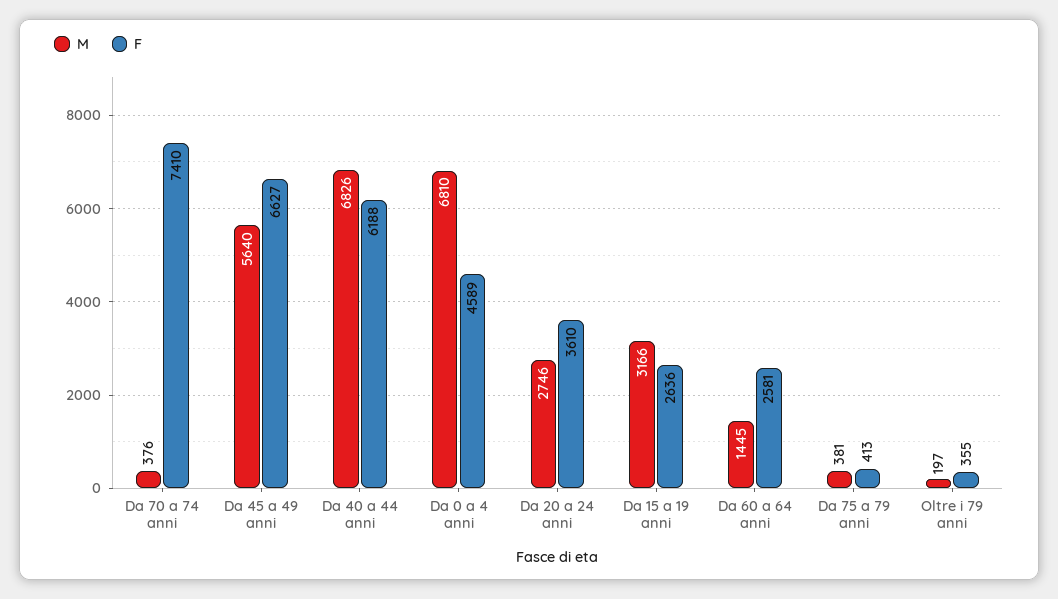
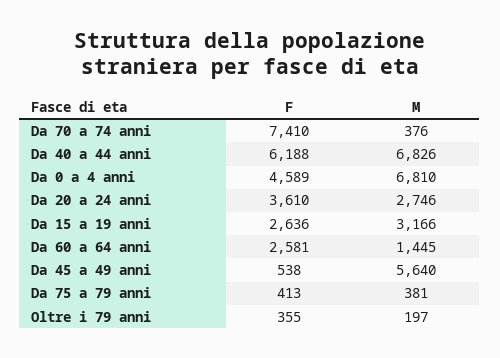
  {
    "M": {
      "Da 70 a 74 anni": 376,
      "Da 45 a 49 anni": 5640,
      "Da 40 a 44 anni": 6826,
      "Da 0 a 4 anni": 6810,
      "Da 20 a 24 anni": 2746,
      "Da 15 a 19 anni": 3166,
      "Da 60 a 64 anni": 1445,
      "Da 75 a 79 anni": 381,
      "Oltre i 79 anni": 197
    },
    "F": {
      "Da 70 a 74 anni": 7410,
-     "Da 45 a 49 anni": 6627,
+     "Da 45 a 49 anni": 538,
      "Da 40 a 44 anni": 6188,
      "Da 0 a 4 anni": 4589,
      "Da 20 a 24 anni": 3610,
      "Da 15 a 19 anni": 2636,
      "Da 60 a 64 anni": 2581,
      "Da 75 a 79 anni": 413,
      "Oltre i 79 anni": 355
    }
  }

